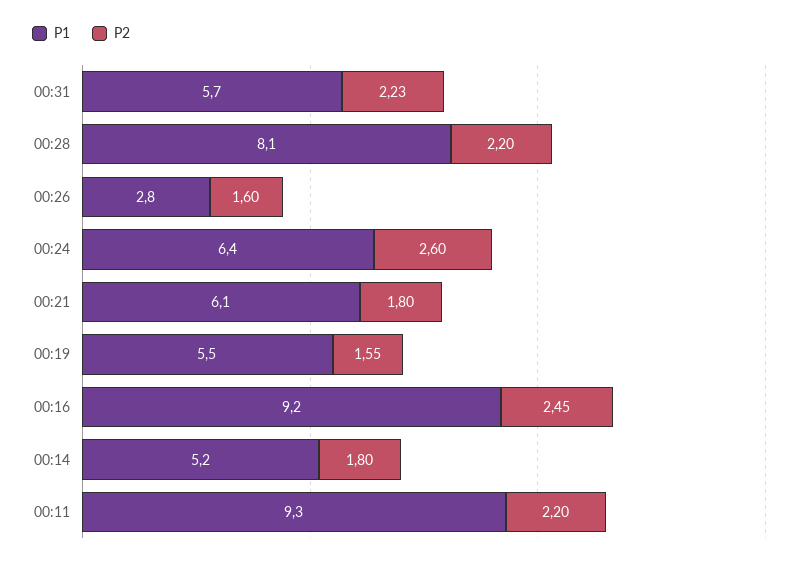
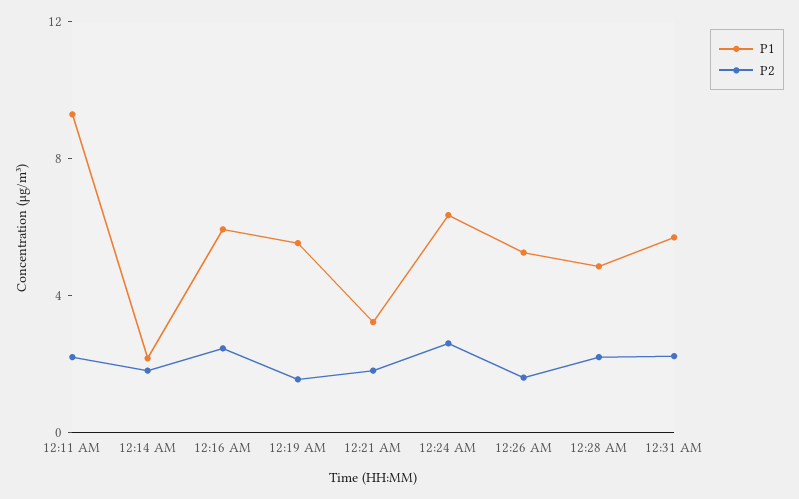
  {
    "P1": {
      "00:31": 5.7,
-     "00:28": 8.1,
+     "00:28": 5,
-     "00:26": 2.8,
+     "00:26": 5,
      "00:24": 6.4,
-     "00:21": 6.1,
+     "00:21": 3,
      "00:19": 5.5,
-     "00:16": 9.2,
+     "00:16": 6,
-     "00:14": 5.2,
+     "00:14": 2,
      "00:11": 9.3
    },
    "P2": {
      "00:31": 2.23,
      "00:28": 2.2,
      "00:26": 1.6,
      "00:24": 2.6,
      "00:21": 1.8,
      "00:19": 1.55,
      "00:16": 2.45,
      "00:14": 1.8,
      "00:11": 2.2
    }
  }

